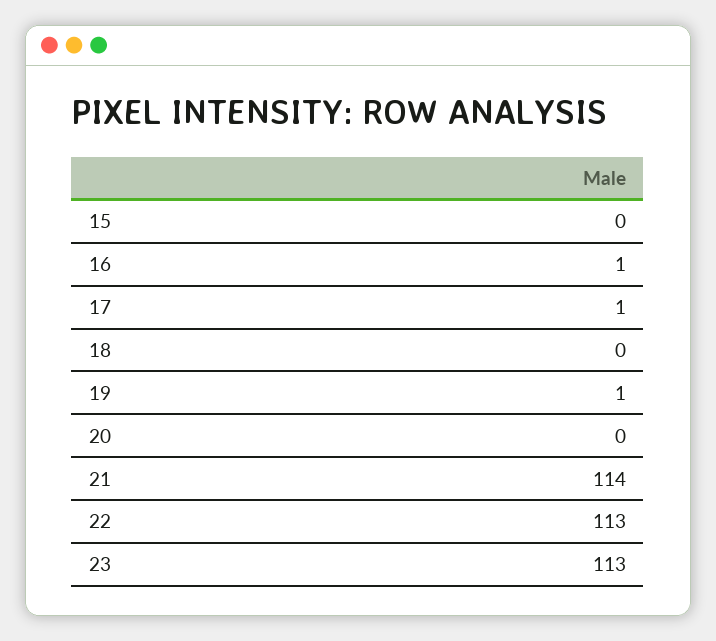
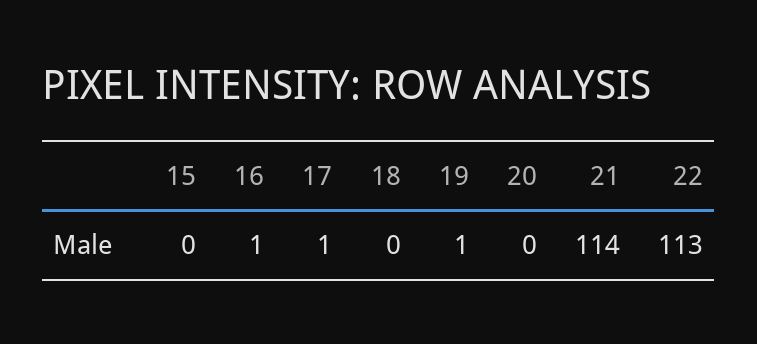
  {
    "15": 0,
    "16": 1,
    "17": 1,
    "18": 0,
    "19": 1,
    "20": 0,
    "21": 114,
-   "22": 113,
+   "22": 113
-   "23": 113
  }

